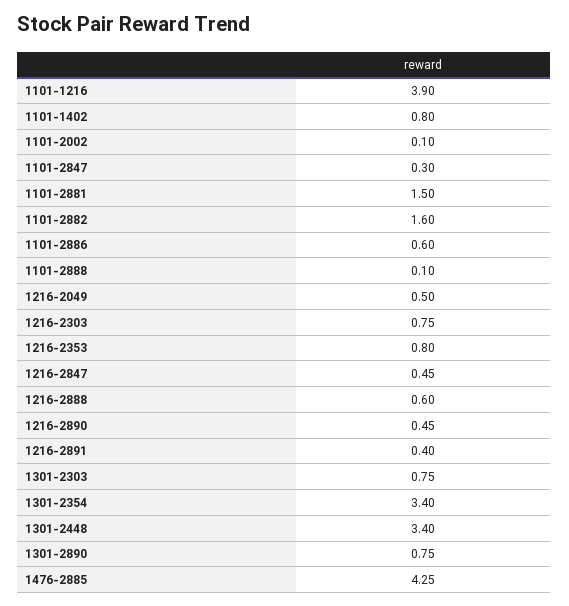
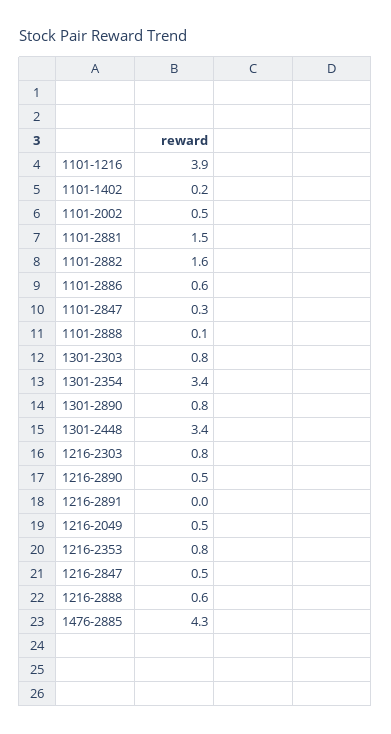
  {
    "1101-1216": 3.9,
-   "1101-1402": 0.8,
+   "1101-1402": 0.2,
-   "1101-2002": 0.1,
+   "1101-2002": 0.5,
    "1101-2847": 0.3,
    "1101-2881": 1.5,
    "1101-2882": 1.6,
    "1101-2886": 0.6,
    "1101-2888": 0.1,
    "1216-2049": 0.5,
    "1216-2303": 0.75,
    "1216-2353": 0.8,
    "1216-2847": 0.45,
    "1216-2888": 0.6,
    "1216-2890": 0.45,
-   "1216-2891": 0.4,
+   "1216-2891": 0,
    "1301-2303": 0.75,
    "1301-2354": 3.4,
    "1301-2448": 3.4,
    "1301-2890": 0.75,
    "1476-2885": 4.25
  }

